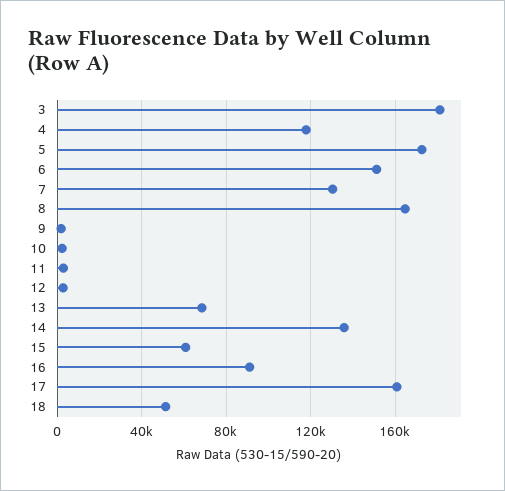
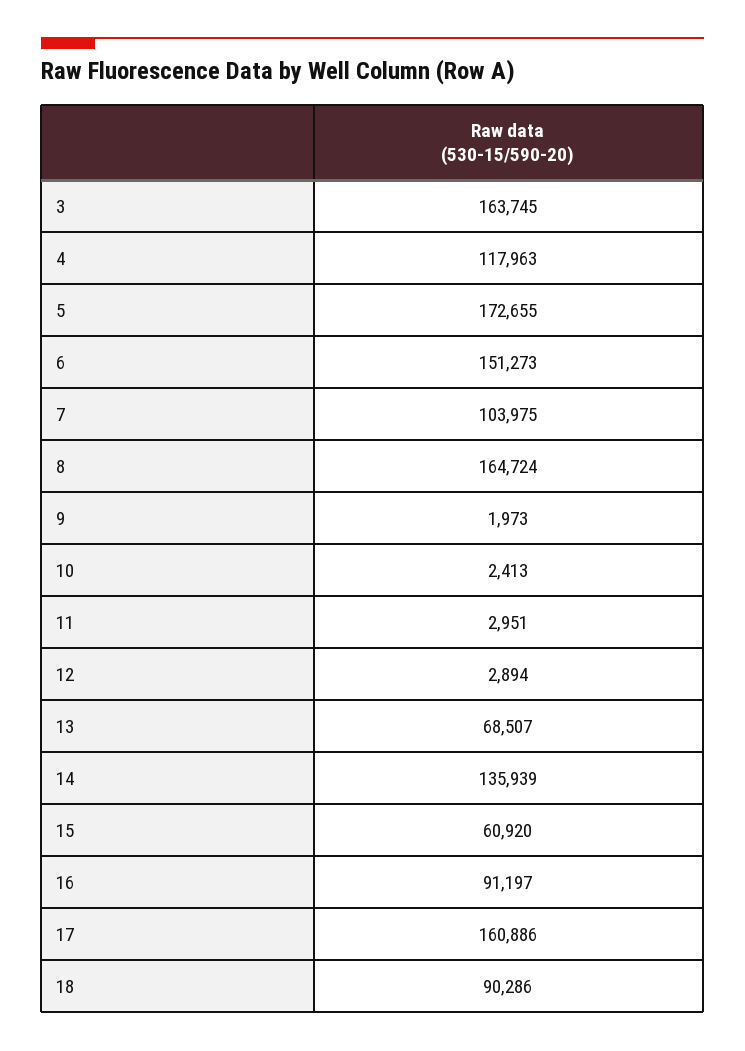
  {
-   "3": 180000,
+   "3": 163745,
    "4": 117963,
    "5": 172655,
    "6": 151273,
-   "7": 130000,
+   "7": 103975,
    "8": 164724,
    "9": 1973,
    "10": 2413,
    "11": 2951,
    "12": 2894,
    "13": 68507,
    "14": 135939,
    "15": 60920,
    "16": 91197,
    "17": 160886,
-   "18": 50000
+   "18": 90286
  }

